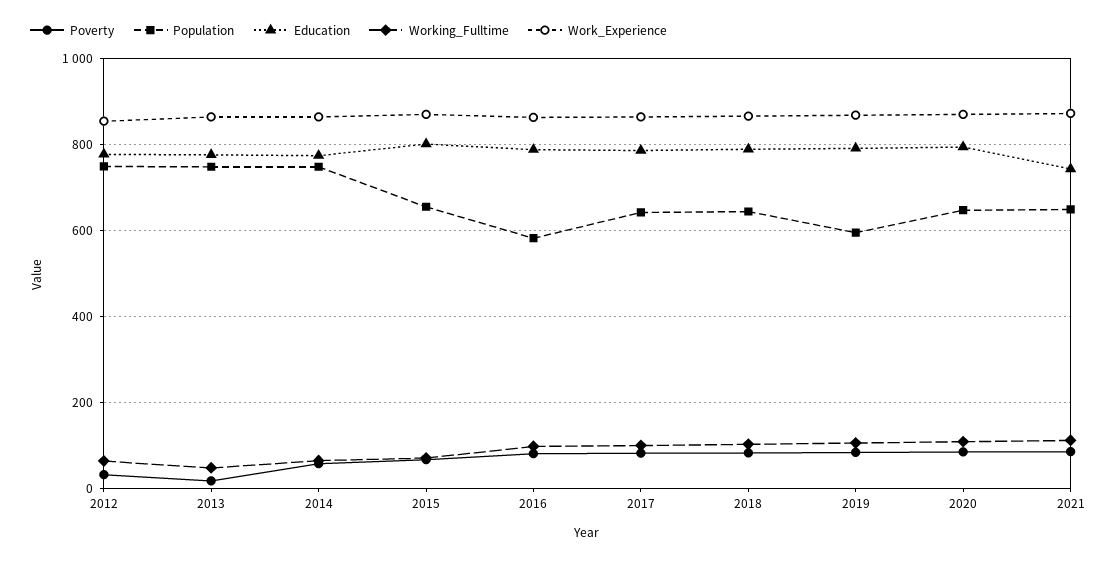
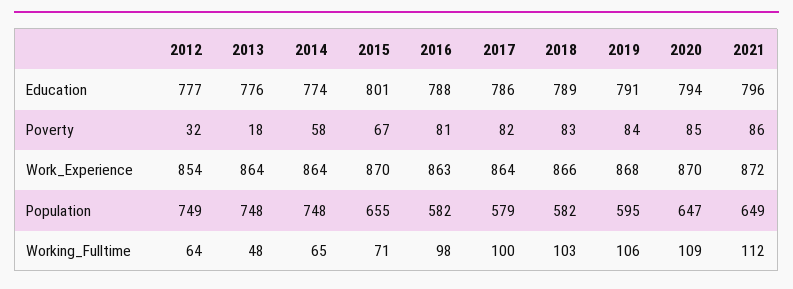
  {
    "Poverty": {
      "2012": 32,
      "2013": 18,
      "2014": 58,
      "2015": 67,
      "2016": 81,
      "2017": 82,
      "2018": 83,
      "2019": 84,
      "2020": 85,
      "2021": 86
    },
    "Population": {
      "2012": 749,
      "2013": 748,
      "2014": 748,
      "2015": 655,
      "2016": 582,
-     "2017": 640,
+     "2017": 579,
-     "2018": 640,
+     "2018": 582,
      "2019": 595,
      "2020": 647,
      "2021": 649
    },
    "Education": {
      "2012": 777,
      "2013": 776,
      "2014": 774,
      "2015": 801,
      "2016": 788,
      "2017": 786,
      "2018": 789,
      "2019": 791,
      "2020": 794,
-     "2021": 740
+     "2021": 796
    },
    "Working_Fulltime": {
      "2012": 64,
      "2013": 48,
      "2014": 65,
      "2015": 71,
      "2016": 98,
      "2017": 100,
      "2018": 103,
      "2019": 106,
      "2020": 109,
      "2021": 112
    },
    "Work_Experience": {
      "2012": 854,
      "2013": 864,
      "2014": 864,
      "2015": 870,
      "2016": 863,
      "2017": 864,
      "2018": 866,
      "2019": 868,
      "2020": 870,
      "2021": 872
    }
  }

